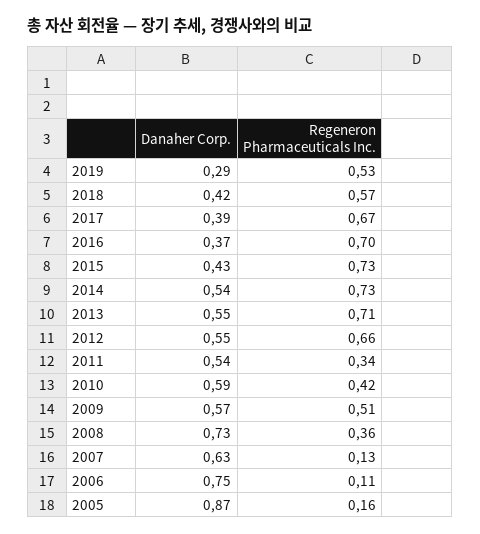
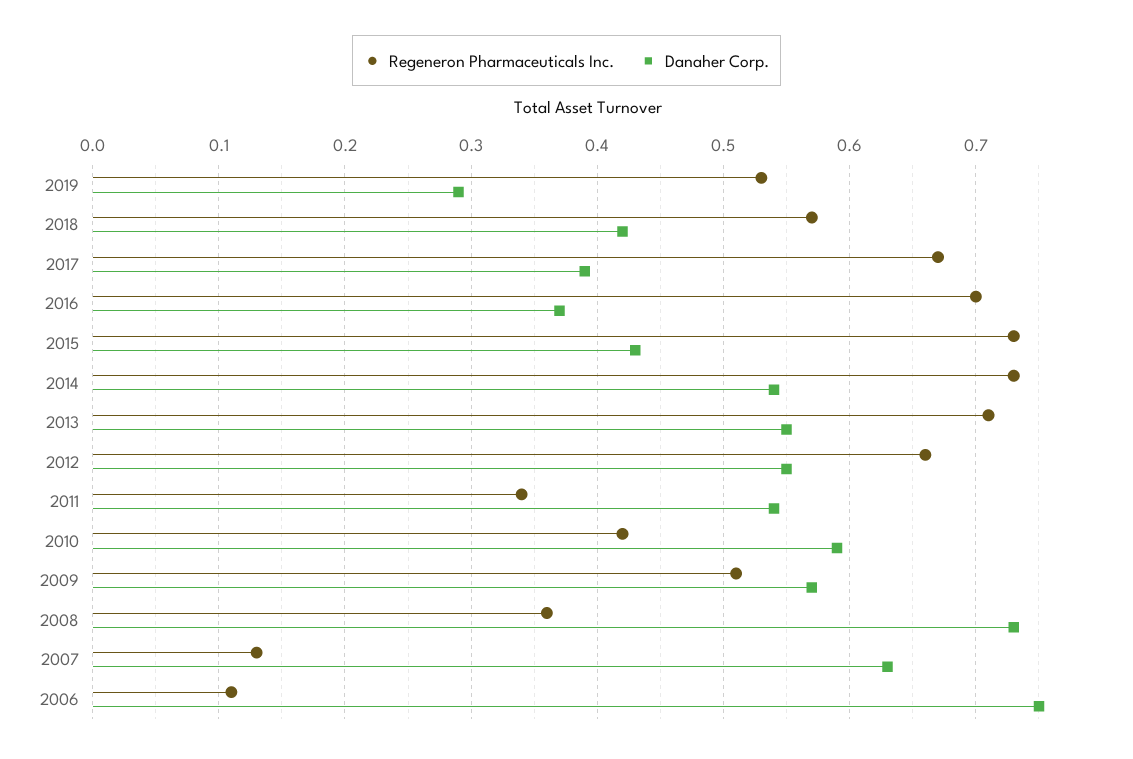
  {
    "Danaher Corp.": {
      "2019": 0.29,
      "2018": 0.42,
      "2017": 0.39,
      "2016": 0.37,
      "2015": 0.43,
      "2014": 0.54,
      "2013": 0.55,
      "2012": 0.55,
      "2011": 0.54,
      "2010": 0.59,
      "2009": 0.57,
      "2008": 0.73,
      "2007": 0.63,
-     "2006": 0.75,
+     "2006": 0.75
-     "2005": 0.87
    },
    "Regeneron Pharmaceuticals Inc.": {
      "2019": 0.53,
      "2018": 0.57,
      "2017": 0.67,
      "2016": 0.7,
      "2015": 0.73,
      "2014": 0.73,
      "2013": 0.71,
      "2012": 0.66,
      "2011": 0.34,
      "2010": 0.42,
      "2009": 0.51,
      "2008": 0.36,
      "2007": 0.13,
-     "2006": 0.11,
+     "2006": 0.11
-     "2005": 0.16
    }
  }

